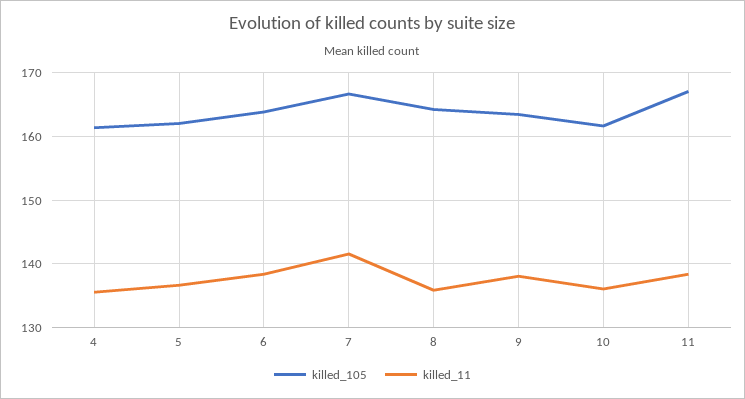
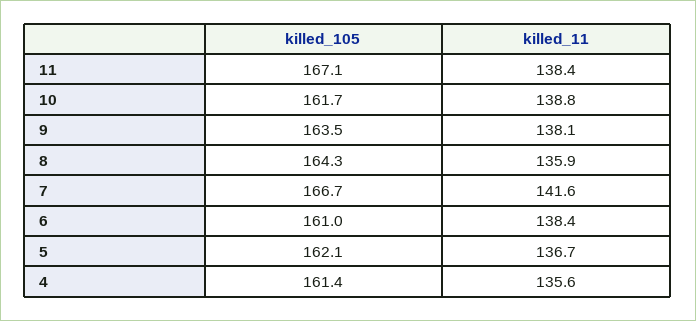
  {
    "killed_105": {
      "4": 161.4,
      "5": 162.1,
-     "6": 164,
+     "6": 161,
      "7": 166.7,
      "8": 164.3,
      "9": 163.5,
      "10": 161.7,
      "11": 167.1
    },
    "killed_11": {
      "4": 135.6,
      "5": 136.7,
      "6": 138.4,
      "7": 141.6,
      "8": 135.9,
      "9": 138.1,
-     "10": 136,
+     "10": 138.8,
      "11": 138.4
    }
  }

